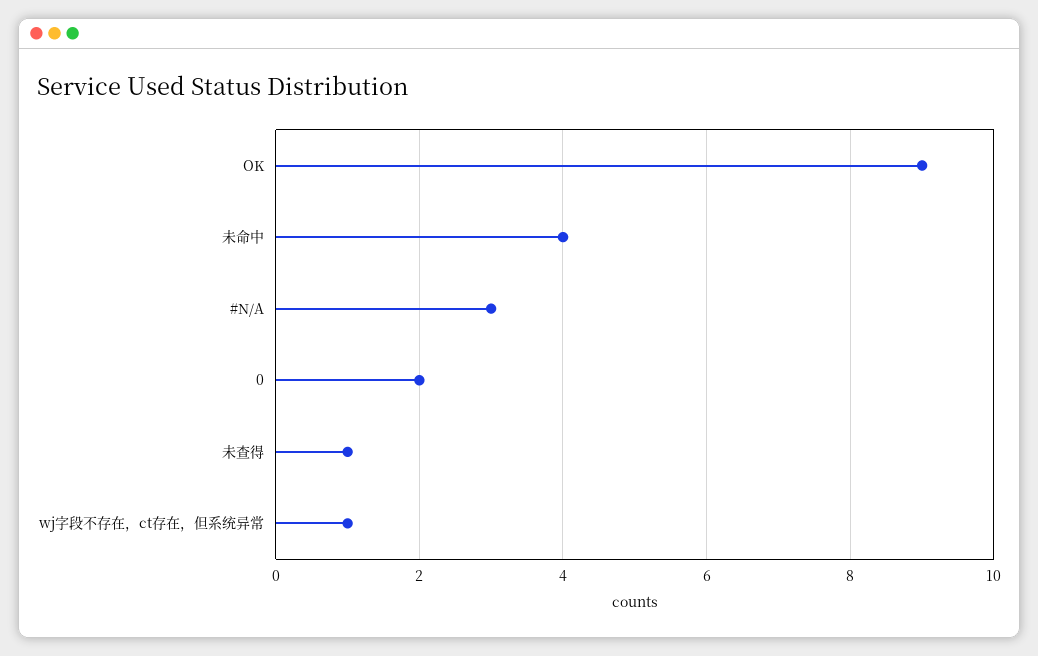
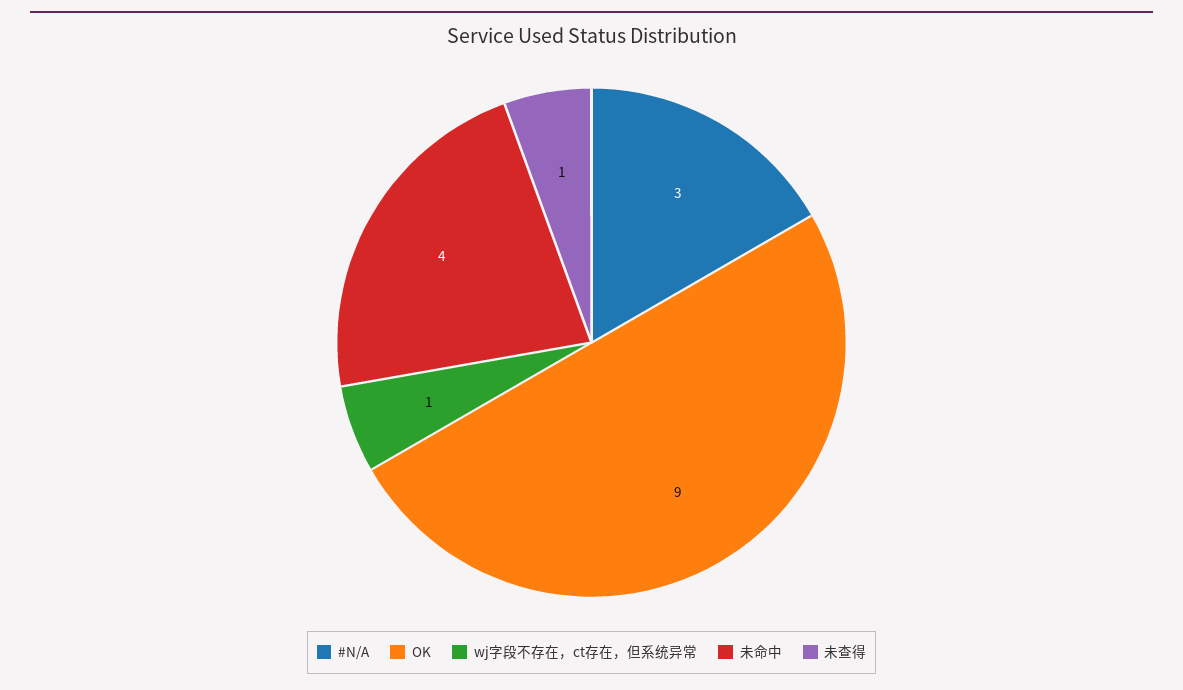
  {
    "OK": 9,
    "未命中": 4,
    "#N/A": 3,
-   "0": 2,
    "未查得": 1,
    "wj字段不存在，ct存在，但系统异常": 1
  }

